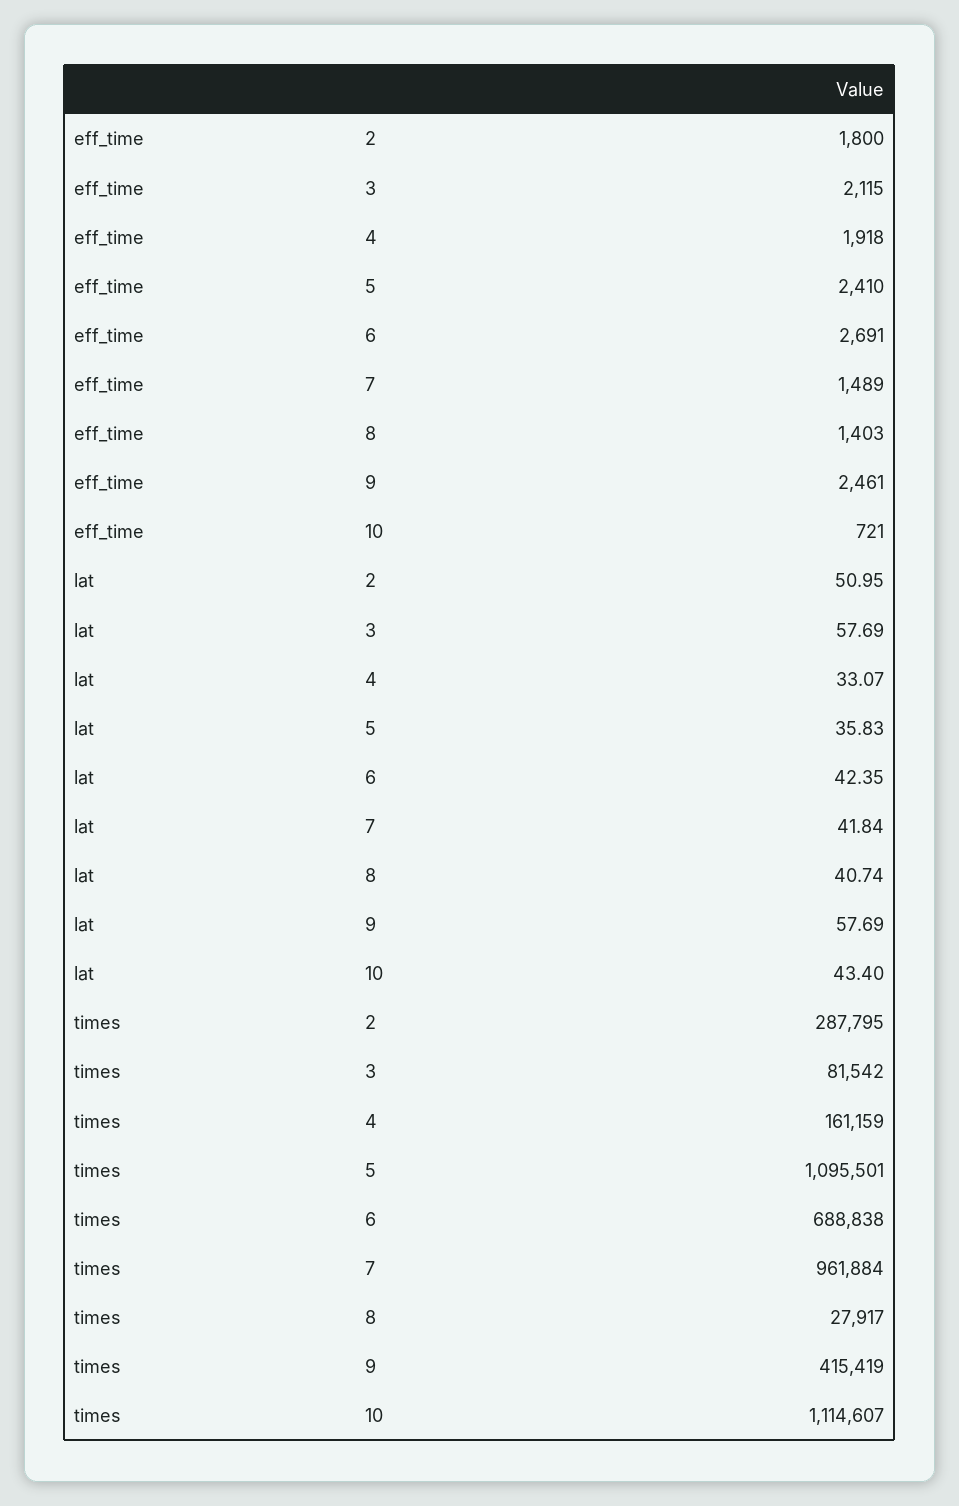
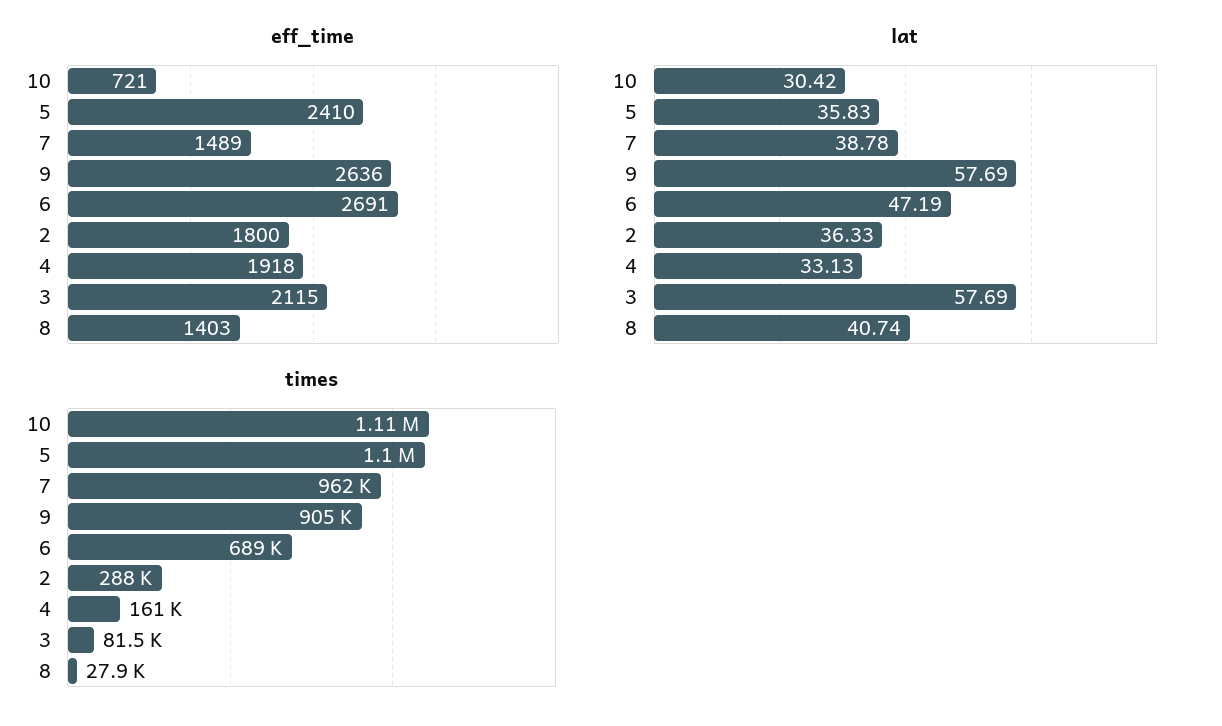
  {
    "eff_time": {
      "2": 1800,
      "3": 2115,
      "4": 1918,
      "5": 2410,
      "6": 2691,
      "7": 1489,
      "8": 1403,
-     "9": 2461,
+     "9": 2636,
      "10": 721
    },
    "lat": {
-     "2": 50.95,
+     "2": 36.33,
      "3": 57.69,
-     "4": 33.07,
+     "4": 33.13,
      "5": 35.83,
-     "6": 42.35,
+     "6": 47.19,
-     "7": 41.84,
+     "7": 38.78,
      "8": 40.74,
      "9": 57.69,
-     "10": 43.4
+     "10": 30.42
    },
    "times": {
      "2": 287795,
      "3": 81542,
      "4": 161159,
      "5": 1095501,
      "6": 688838,
      "7": 961884,
      "8": 27917,
-     "9": 415419,
+     "9": 905000,
      "10": 1114607
    }
  }

